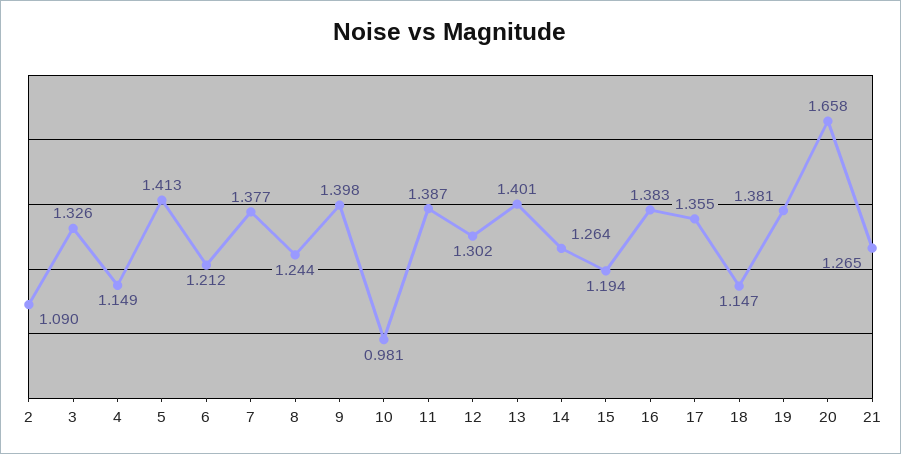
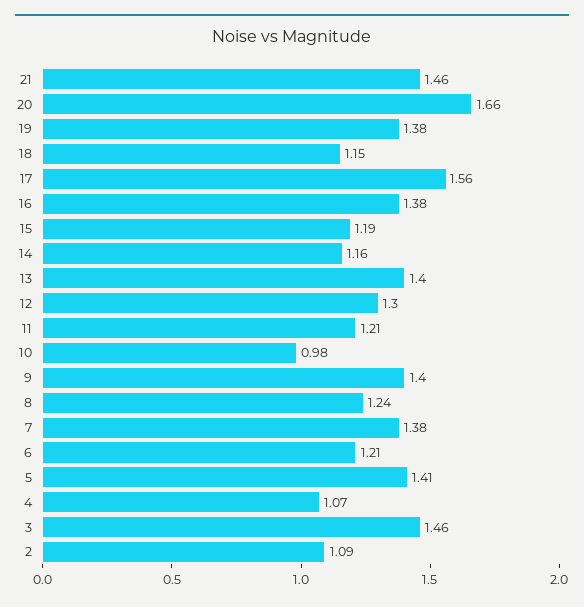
  {
    "2": 1.09,
-   "3": 1.326,
+   "3": 1.46,
-   "4": 1.149,
+   "4": 1.07,
    "5": 1.413,
    "6": 1.212,
    "7": 1.377,
    "8": 1.244,
    "9": 1.398,
    "10": 0.981,
-   "11": 1.387,
+   "11": 1.21,
    "12": 1.302,
    "13": 1.401,
-   "14": 1.264,
+   "14": 1.16,
    "15": 1.194,
    "16": 1.383,
-   "17": 1.355,
+   "17": 1.56,
    "18": 1.147,
    "19": 1.381,
    "20": 1.658,
-   "21": 1.265
+   "21": 1.46
  }

